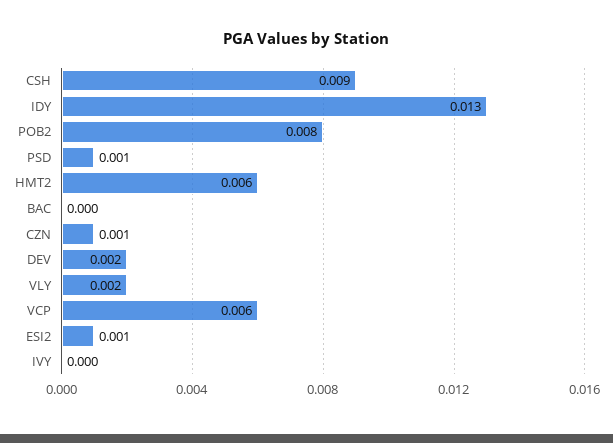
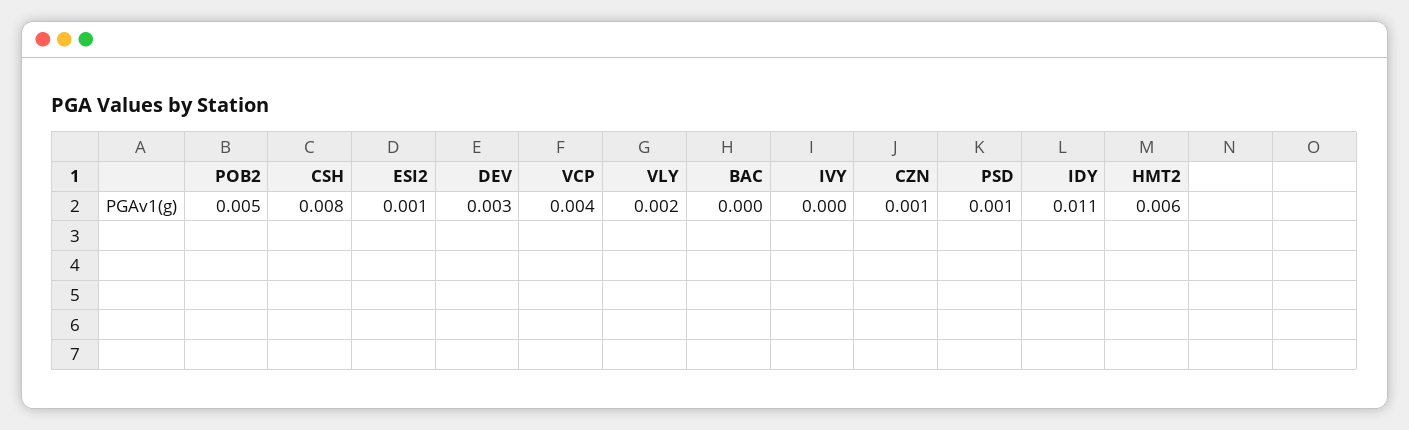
  {
-   "CSH": 0.009,
+   "CSH": 0.008,
-   "IDY": 0.013,
+   "IDY": 0.011,
-   "POB2": 0.008,
+   "POB2": 0.005,
    "PSD": 0.001,
    "HMT2": 0.006,
    "BAC": 0,
    "CZN": 0.001,
-   "DEV": 0.002,
+   "DEV": 0.003,
    "VLY": 0.002,
-   "VCP": 0.006,
+   "VCP": 0.004,
    "ESI2": 0.001,
    "IVY": 0
  }

